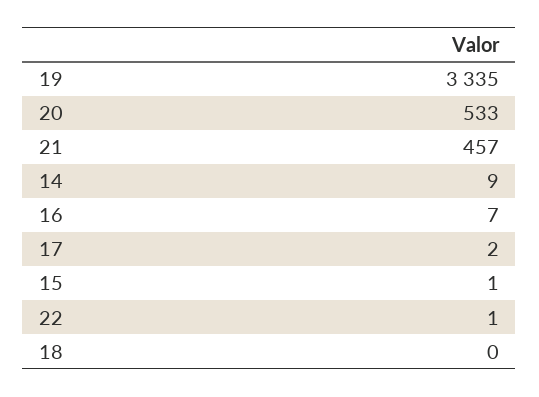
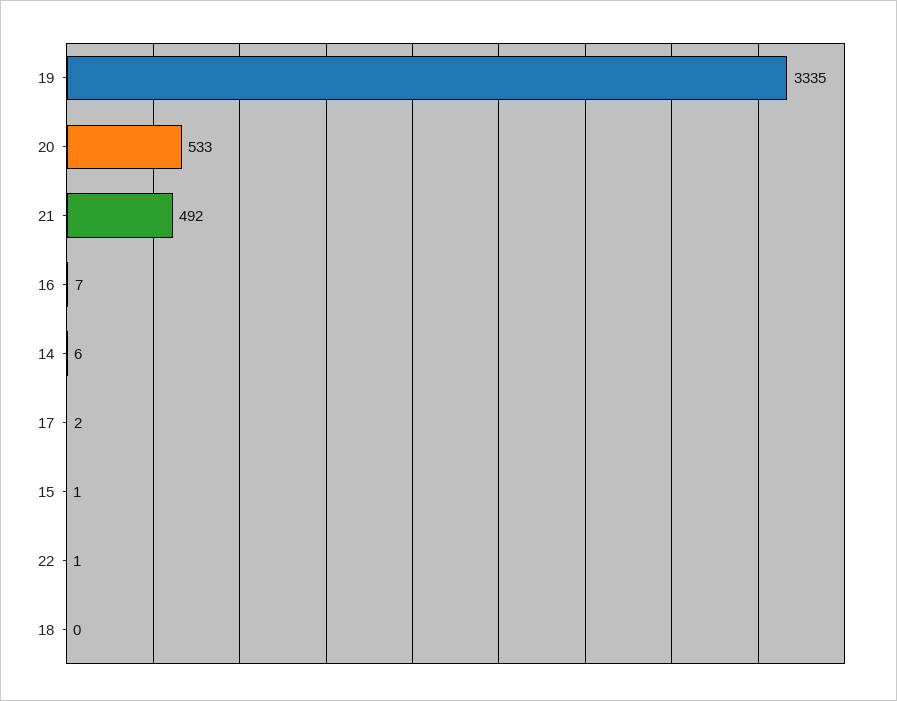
  {
    "19": 3335,
    "20": 533,
-   "21": 457,
+   "21": 492,
-   "14": 9,
+   "14": 6,
    "16": 7,
    "17": 2,
    "15": 1,
    "22": 1,
    "18": 0
  }

